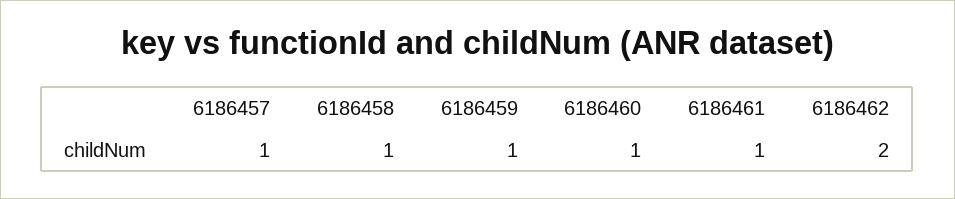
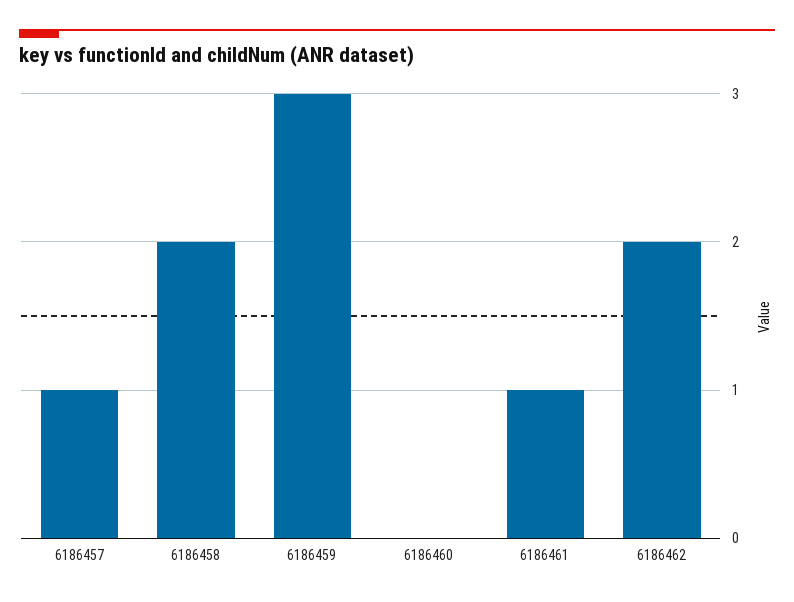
  {
    "6186457": 1,
-   "6186458": 1,
+   "6186458": 2,
-   "6186459": 1,
+   "6186459": 3,
-   "6186460": 1,
+   "6186460": 0,
    "6186461": 1,
    "6186462": 2
  }

